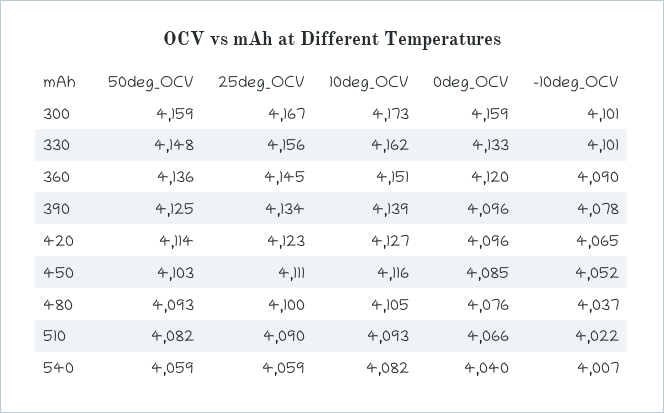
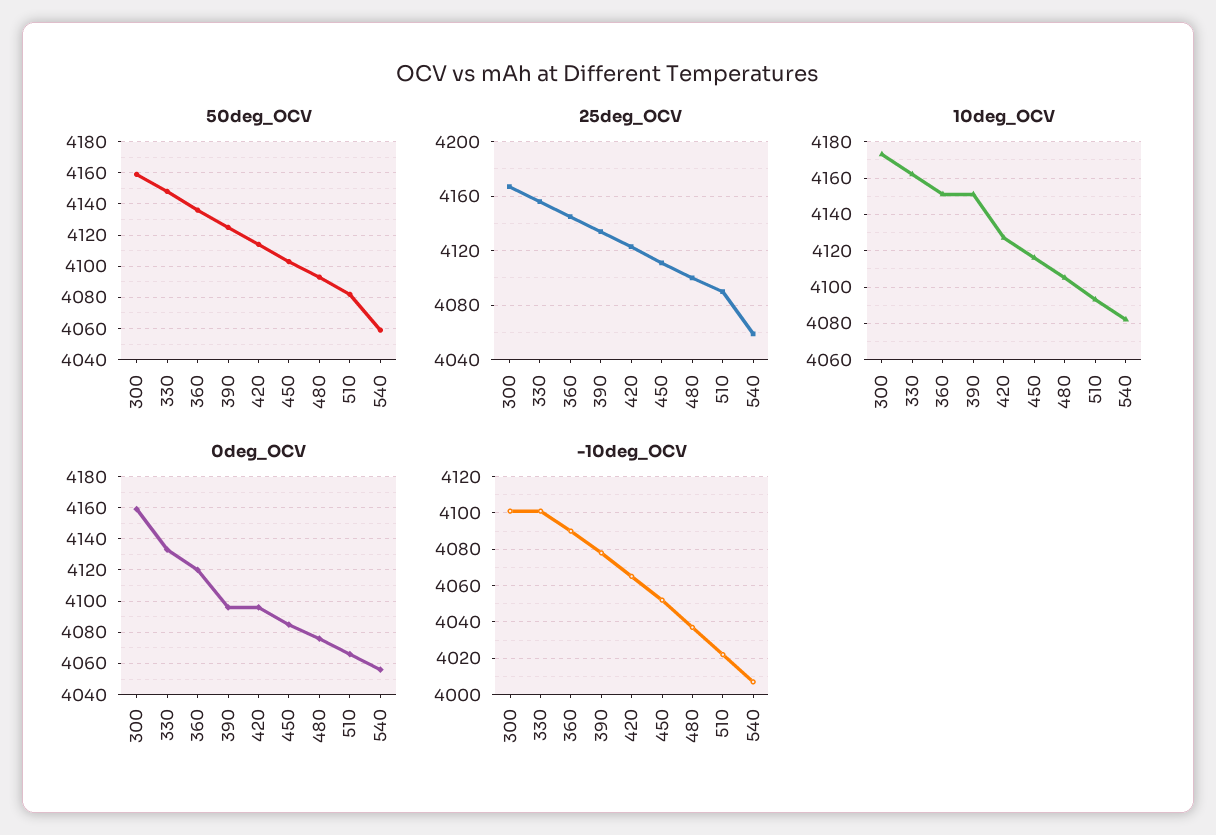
  {
    "50deg_OCV": {
      "300": 4159,
      "330": 4148,
      "360": 4136,
      "390": 4125,
      "420": 4114,
      "450": 4103,
      "480": 4093,
      "510": 4082,
      "540": 4059
    },
    "25deg_OCV": {
      "300": 4167,
      "330": 4156,
      "360": 4145,
      "390": 4134,
      "420": 4123,
      "450": 4111,
      "480": 4100,
      "510": 4090,
      "540": 4059
    },
    "10deg_OCV": {
      "300": 4173,
      "330": 4162,
      "360": 4151,
-     "390": 4139,
+     "390": 4150,
      "420": 4127,
      "450": 4116,
      "480": 4105,
      "510": 4093,
      "540": 4082
    },
    "0deg_OCV": {
      "300": 4159,
      "330": 4133,
      "360": 4120,
      "390": 4096,
      "420": 4096,
      "450": 4085,
      "480": 4076,
      "510": 4066,
-     "540": 4040
+     "540": 4055
    },
    "-10deg_OCV": {
      "300": 4101,
      "330": 4101,
      "360": 4090,
      "390": 4078,
      "420": 4065,
      "450": 4052,
      "480": 4037,
      "510": 4022,
      "540": 4007
    }
  }

